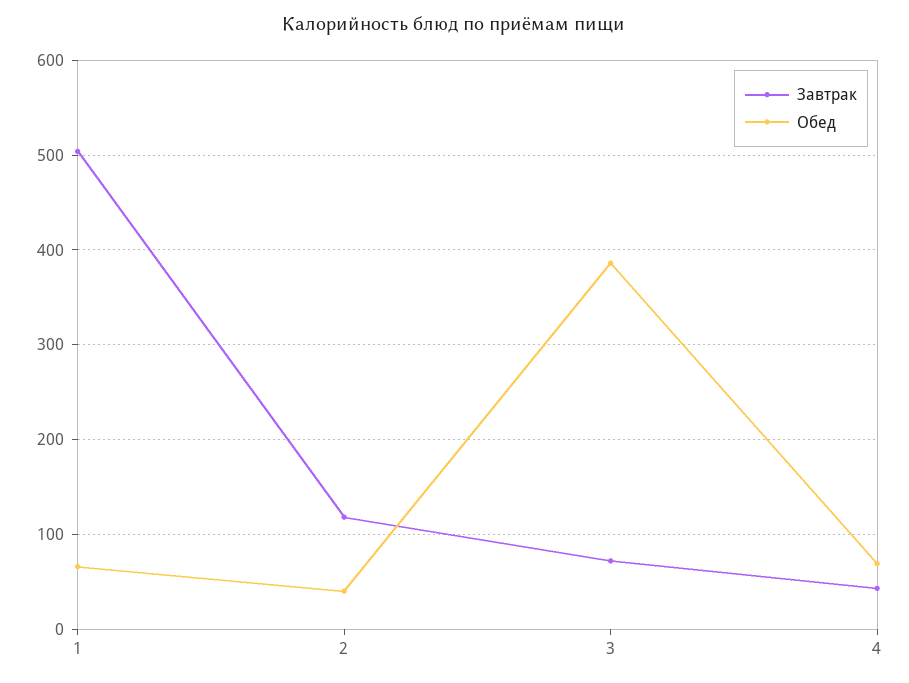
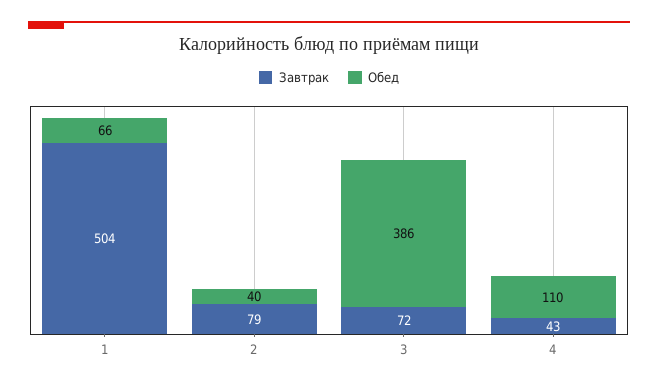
  {
    "Завтрак": {
      "1": 504,
-     "2": 120,
+     "2": 79,
      "3": 72,
      "4": 43
    },
    "Обед": {
      "1": 66,
      "2": 40,
      "3": 386,
-     "4": 70
+     "4": 110
    }
  }

